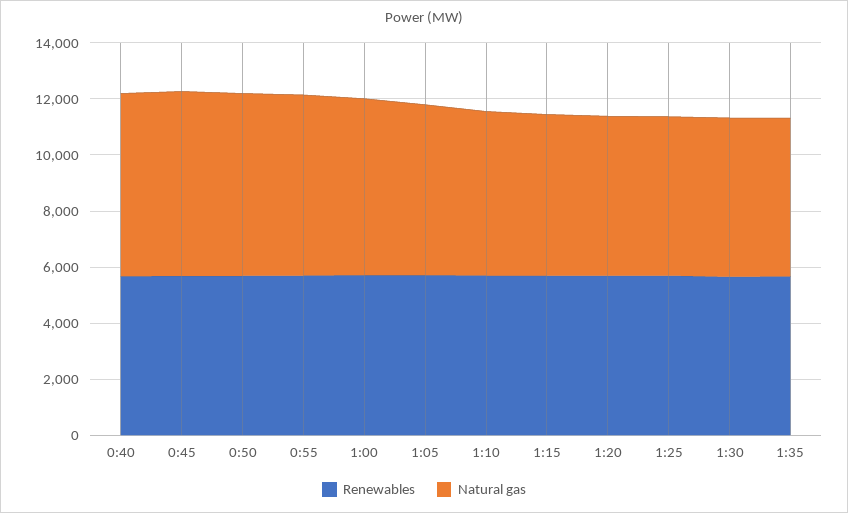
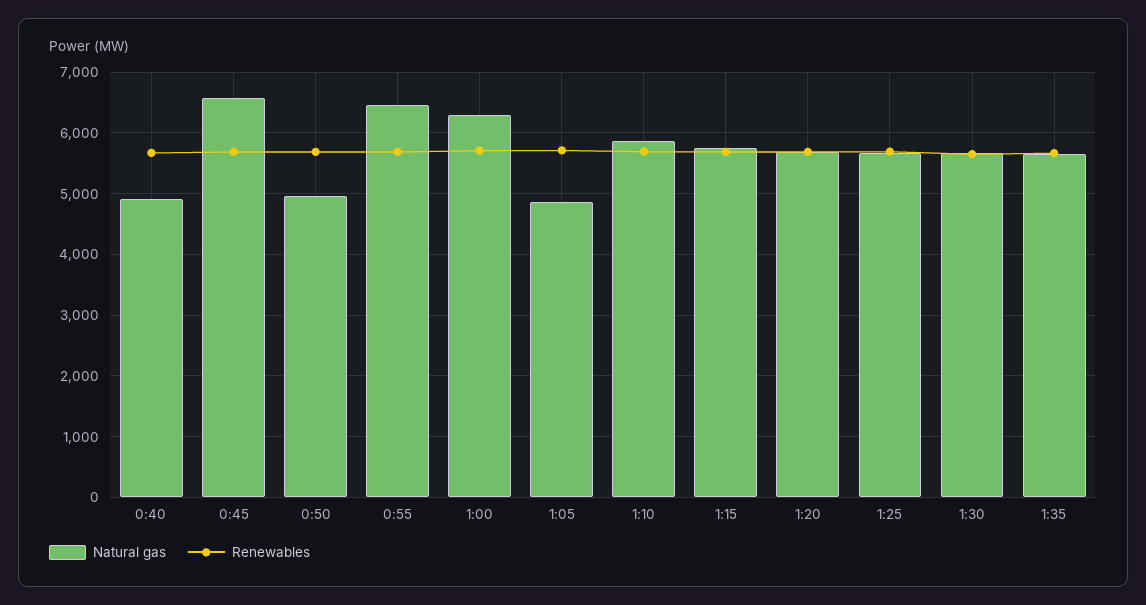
  {
    "Renewables": {
      "0:40": 5700,
      "0:45": 5700,
      "0:50": 5700,
      "0:55": 5700,
      "1:00": 5700,
      "1:05": 5700,
      "1:10": 5700,
      "1:15": 5700,
      "1:20": 5700,
      "1:25": 5700,
      "1:30": 5700,
      "1:35": 5700
    },
    "Natural gas": {
-     "0:40": 6500,
+     "0:40": 4900,
      "0:45": 6600,
-     "0:50": 6500,
+     "0:50": 5000,
      "0:55": 6500,
      "1:00": 6300,
-     "1:05": 6000,
+     "1:05": 4900,
      "1:10": 5900,
      "1:15": 5800,
      "1:20": 5700,
      "1:25": 5700,
      "1:30": 5700,
      "1:35": 5600
    }
  }

